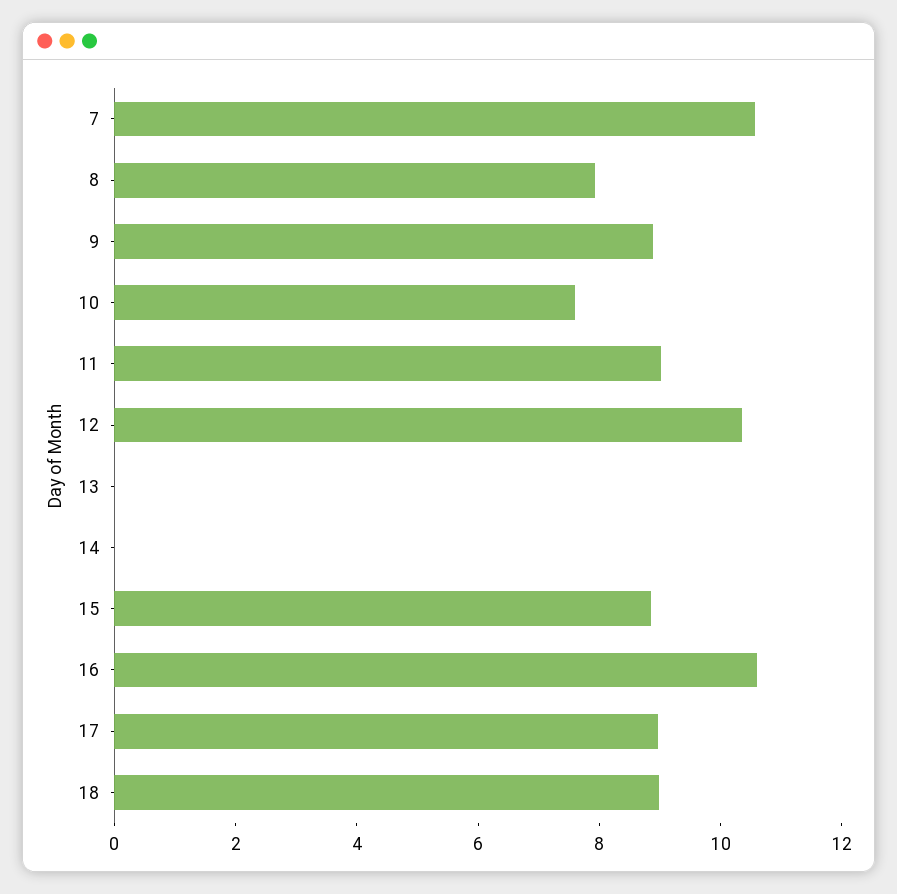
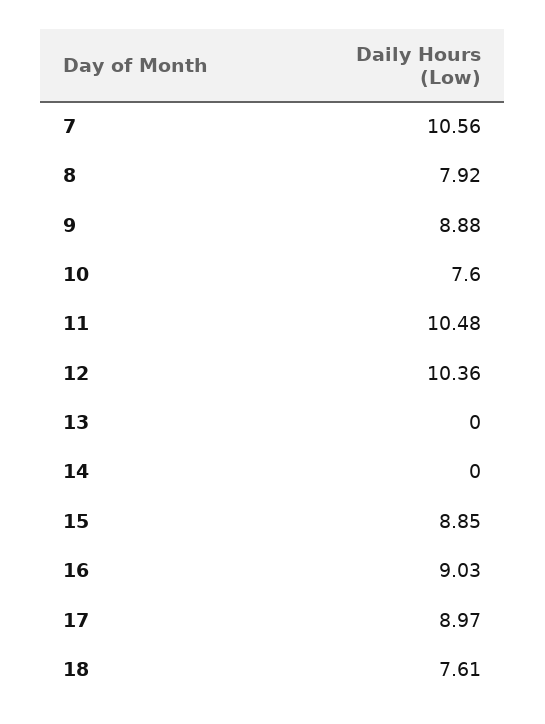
  {
    "7": 10.56,
    "8": 7.92,
    "9": 8.88,
    "10": 7.6,
-   "11": 9,
+   "11": 10.48,
    "12": 10.36,
    "13": 0,
    "14": 0,
    "15": 8.85,
-   "16": 10.5,
+   "16": 9.03,
    "17": 8.97,
-   "18": 9
+   "18": 7.61
  }

